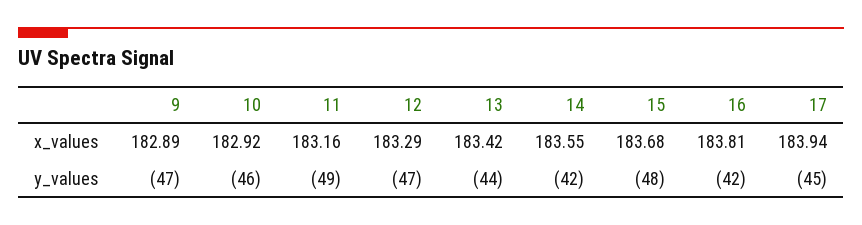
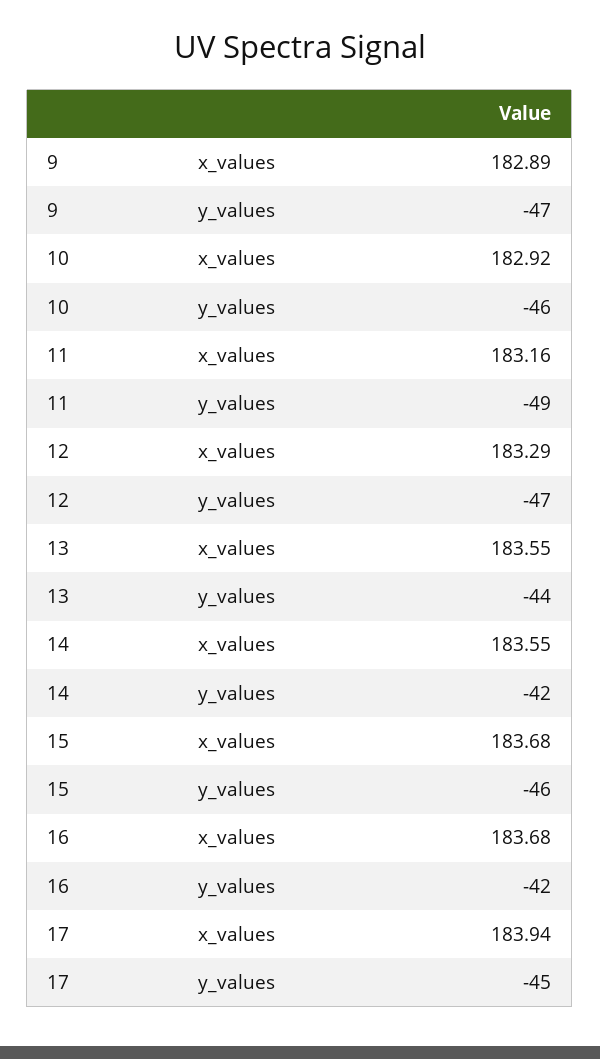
  {
    "9": {
      "x_values": 182.89,
      "y_values": -47
    },
    "10": {
      "x_values": 182.92,
      "y_values": -46
    },
    "11": {
      "x_values": 183.16,
      "y_values": -49
    },
    "12": {
      "x_values": 183.29,
      "y_values": -47
    },
    "13": {
-     "x_values": 183.42,
+     "x_values": 183.55,
      "y_values": -44
    },
    "14": {
      "x_values": 183.55,
      "y_values": -42
    },
    "15": {
      "x_values": 183.68,
-     "y_values": -48
+     "y_values": -46
    },
    "16": {
-     "x_values": 183.81,
+     "x_values": 183.68,
      "y_values": -42
    },
    "17": {
      "x_values": 183.94,
      "y_values": -45
    }
  }

